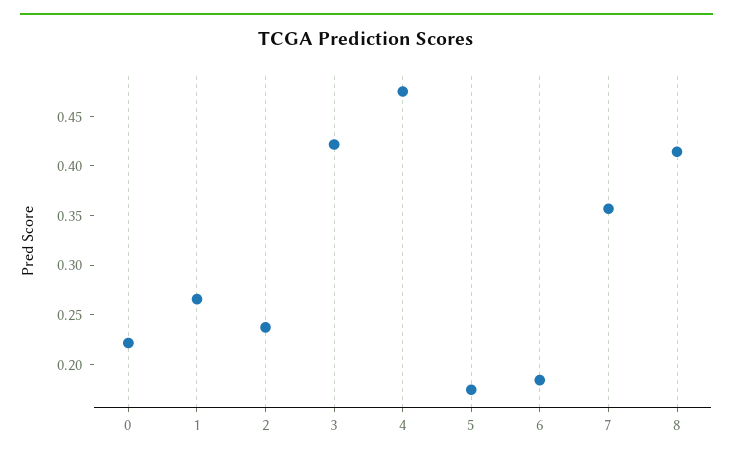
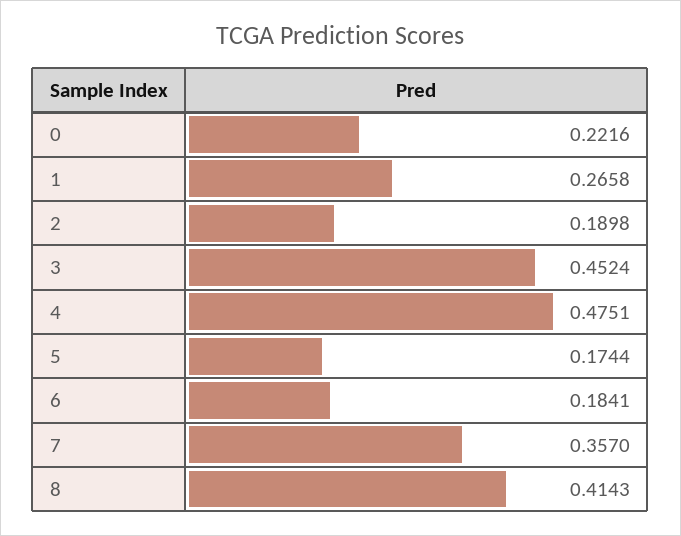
  {
    "0": 0.2216,
    "1": 0.2658,
-   "2": 0.24,
+   "2": 0.1898,
-   "3": 0.42,
+   "3": 0.4524,
    "4": 0.4751,
    "5": 0.1744,
    "6": 0.1841,
    "7": 0.357,
    "8": 0.4143
  }

